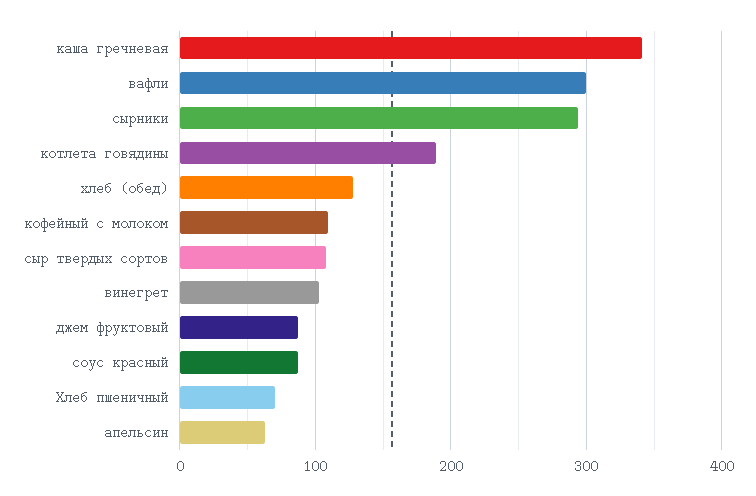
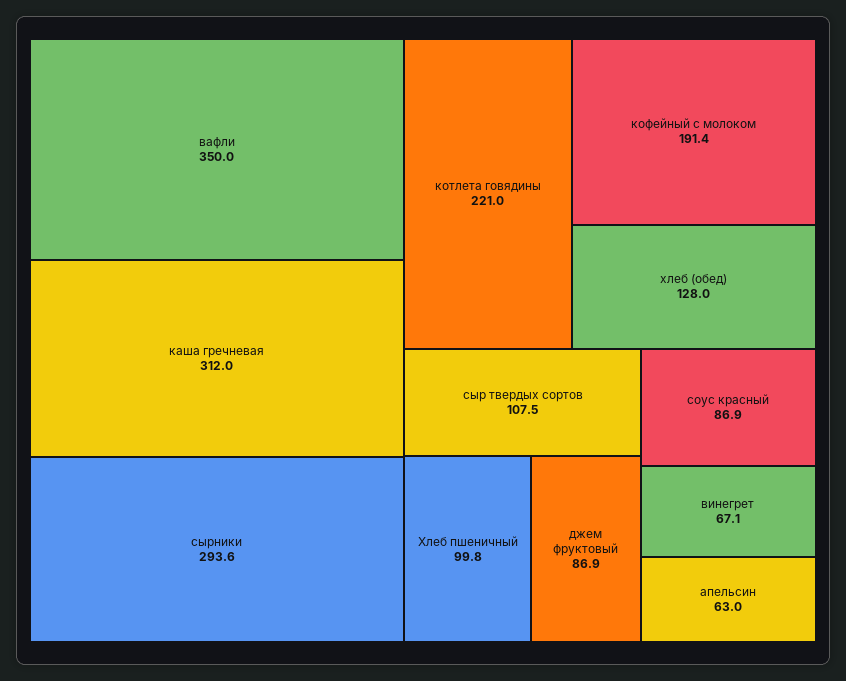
  {
-   "каша гречневая": 340,
+   "каша гречневая": 312,
-   "вафли": 300,
+   "вафли": 350,
    "сырники": 293.6,
-   "котлета говядины": 190,
+   "котлета говядины": 221,
    "хлеб (обед)": 128,
-   "кофейный с молоком": 110,
+   "кофейный с молоком": 191.4,
    "сыр твердых сортов": 107.5,
-   "винегрет": 100,
+   "винегрет": 67.1,
    "джем фруктовый": 86.9,
    "соус красный": 86.9,
-   "Хлеб пшеничный": 70,
+   "Хлеб пшеничный": 99.8,
    "апельсин": 63
  }

